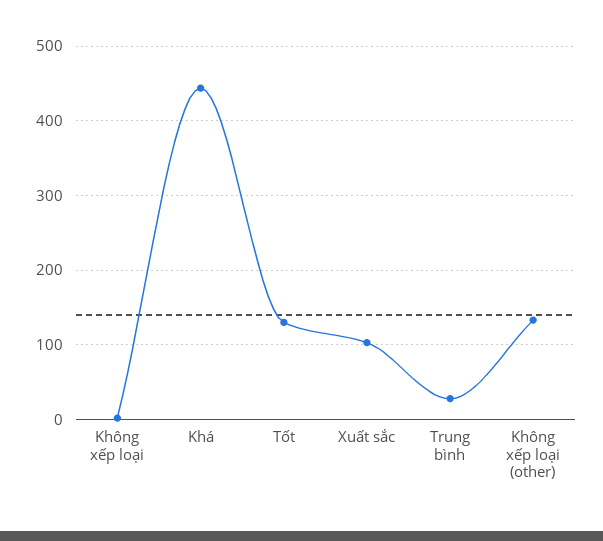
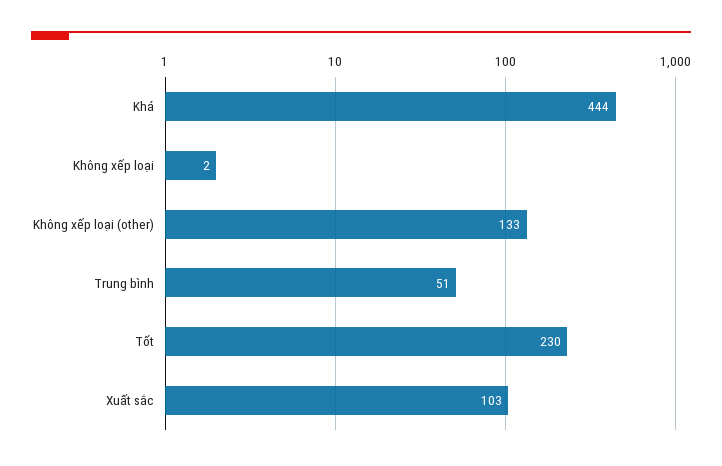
  {
    "Không xếp loại": 2,
    "Khá": 444,
-   "Tốt": 130,
+   "Tốt": 230,
    "Xuất sắc": 103,
-   "Trung bình": 30,
+   "Trung bình": 51,
    "Không xếp loại (other)": 133
  }

